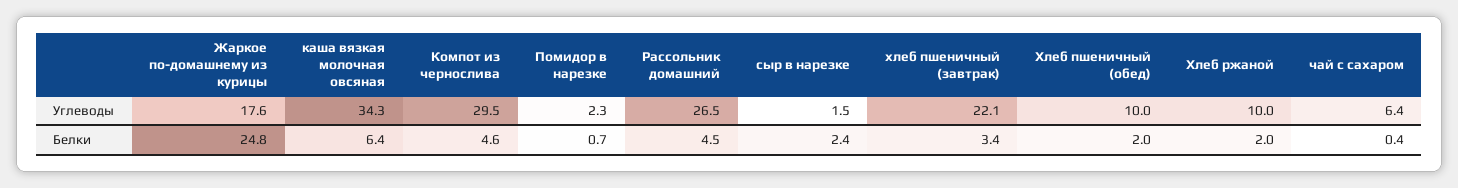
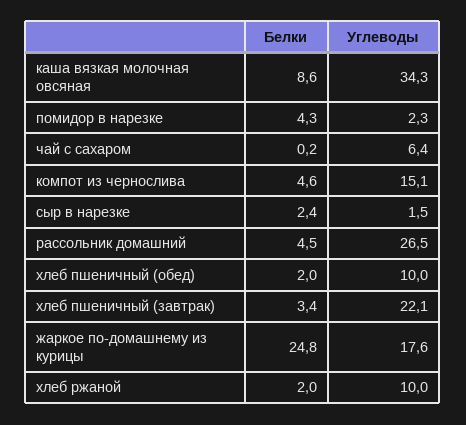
  {
    "Жаркое по-домашнему из курицы": {
      "Углеводы": 17.6,
      "Белки": 24.8
    },
    "каша вязкая молочная овсяная": {
      "Углеводы": 34.3,
-     "Белки": 6.4
+     "Белки": 8.6
    },
    "Компот из чернослива": {
-     "Углеводы": 29.5,
+     "Углеводы": 15.1,
      "Белки": 4.6
    },
    "Помидор в нарезке": {
      "Углеводы": 2.3,
-     "Белки": 0.7
+     "Белки": 4.3
    },
    "Рассольник домашний": {
      "Углеводы": 26.5,
      "Белки": 4.5
    },
    "сыр в нарезке": {
      "Углеводы": 1.5,
      "Белки": 2.4
    },
    "хлеб пшеничный (завтрак)": {
      "Углеводы": 22.1,
      "Белки": 3.4
    },
    "Хлеб пшеничный (обед)": {
      "Углеводы": 10,
      "Белки": 2
    },
    "Хлеб ржаной": {
      "Углеводы": 10,
      "Белки": 2
    },
    "чай с сахаром": {
      "Углеводы": 6.4,
-     "Белки": 0.4
+     "Белки": 0.2
    }
  }

